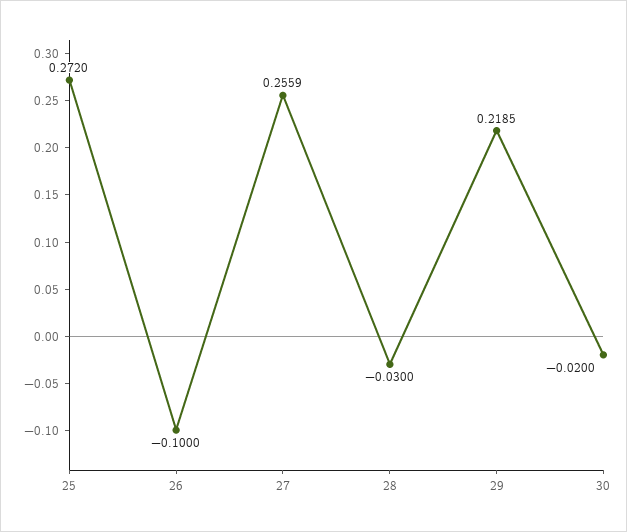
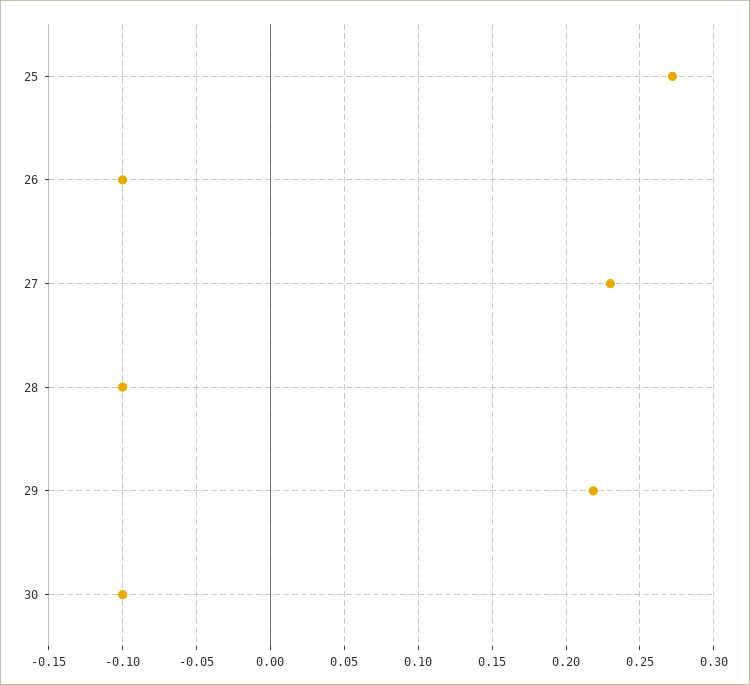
  {
    "25": 0.272,
    "26": -0.1,
-   "27": 0.2559,
+   "27": 0.23,
-   "28": -0.03,
+   "28": -0.1,
    "29": 0.2185,
-   "30": -0.02
+   "30": -0.1
  }

